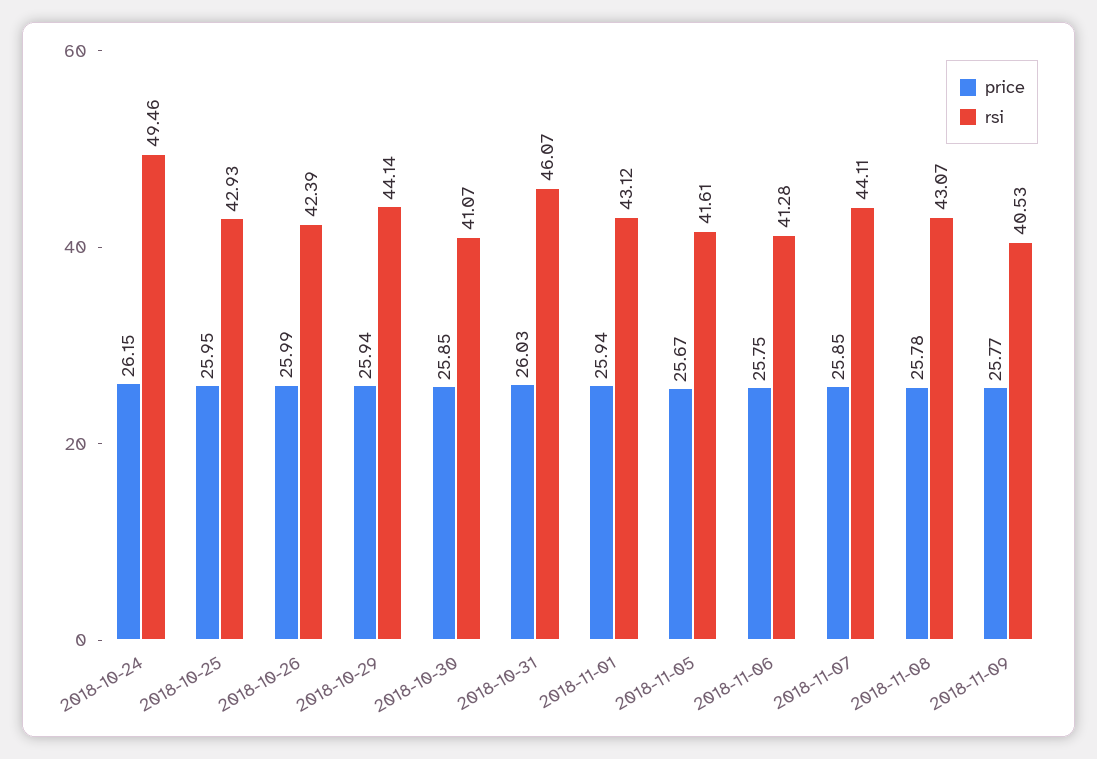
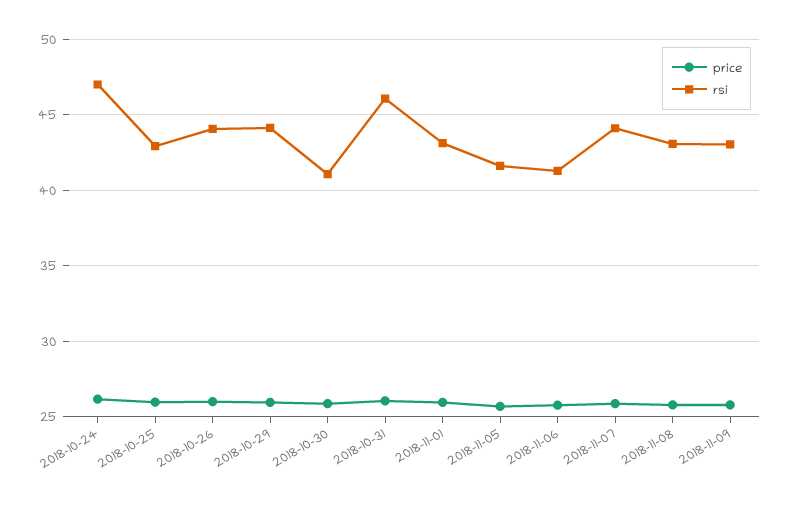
  {
    "price": {
      "2018-10-24": 26.15,
      "2018-10-25": 25.95,
      "2018-10-26": 25.99,
      "2018-10-29": 25.94,
      "2018-10-30": 25.85,
      "2018-10-31": 26.03,
      "2018-11-01": 25.94,
      "2018-11-05": 25.67,
      "2018-11-06": 25.75,
      "2018-11-07": 25.85,
      "2018-11-08": 25.78,
      "2018-11-09": 25.77
    },
    "rsi": {
-     "2018-10-24": 49.46,
+     "2018-10-24": 47,
      "2018-10-25": 42.93,
-     "2018-10-26": 42.39,
+     "2018-10-26": 44,
      "2018-10-29": 44.14,
      "2018-10-30": 41.07,
      "2018-10-31": 46.07,
      "2018-11-01": 43.12,
      "2018-11-05": 41.61,
      "2018-11-06": 41.28,
      "2018-11-07": 44.11,
      "2018-11-08": 43.07,
-     "2018-11-09": 40.53
+     "2018-11-09": 43
    }
  }

